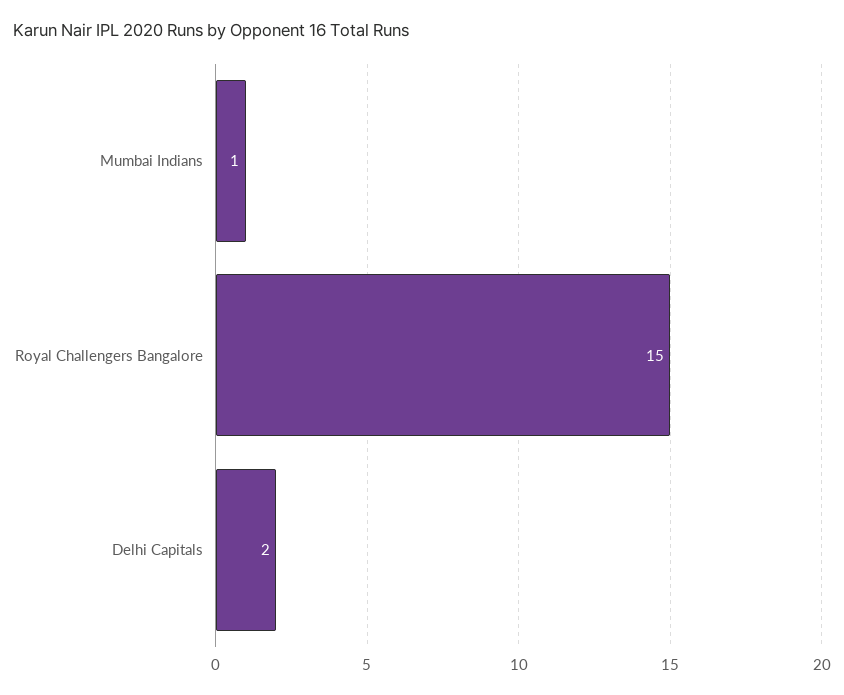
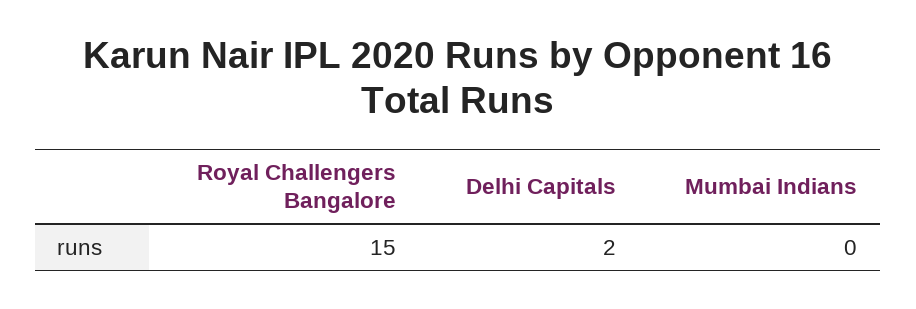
  {
-   "Mumbai Indians": 1,
+   "Mumbai Indians": 0,
    "Royal Challengers Bangalore": 15,
    "Delhi Capitals": 2
  }

